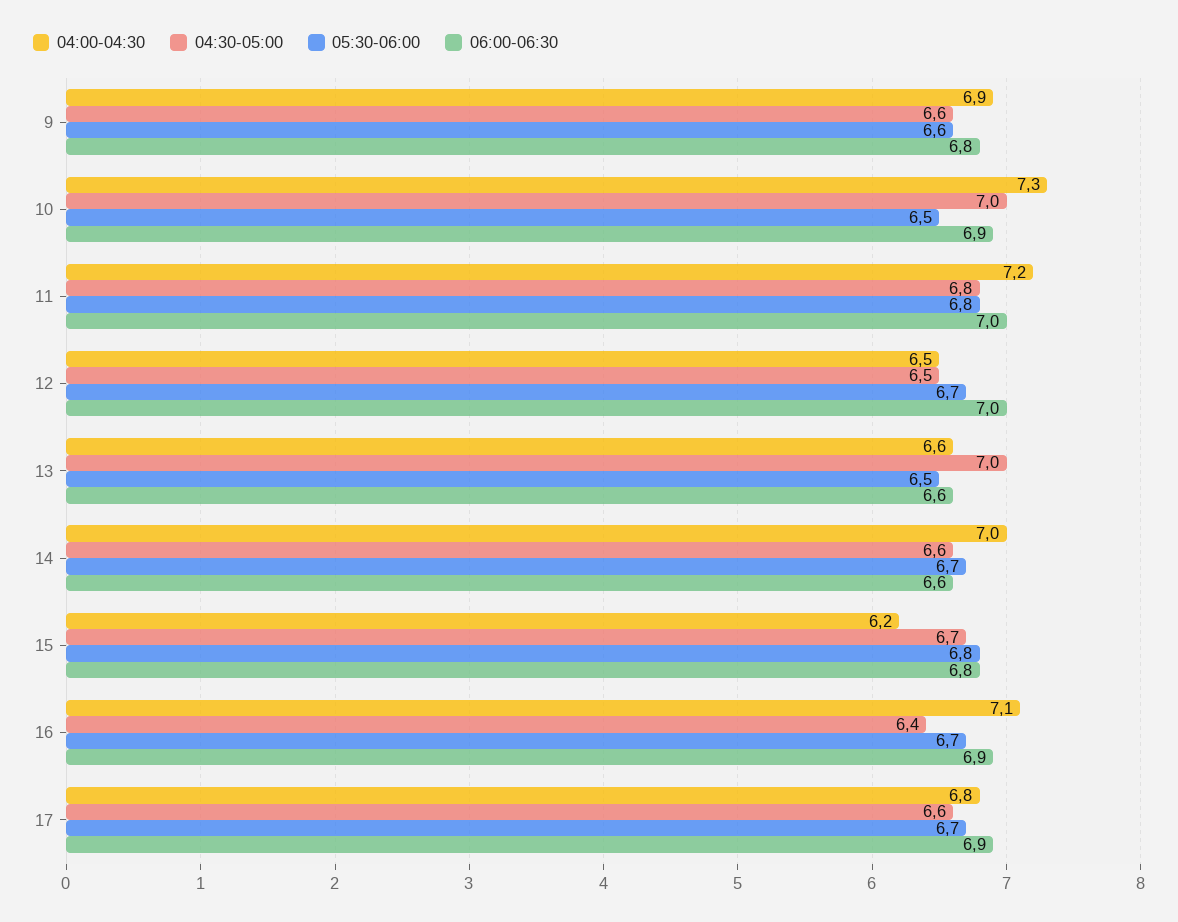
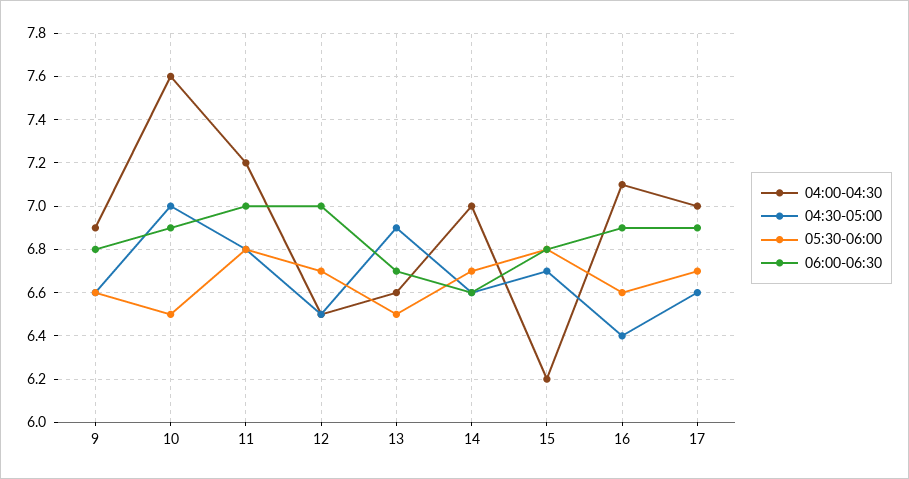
  {
    "04:00-04:30": {
      "9": 6.9,
-     "10": 7.3,
+     "10": 7.6,
      "11": 7.2,
      "12": 6.5,
      "13": 6.6,
      "14": 7,
      "15": 6.2,
      "16": 7.1,
-     "17": 6.8
+     "17": 7
    },
    "04:30-05:00": {
      "9": 6.6,
      "10": 7,
      "11": 6.8,
      "12": 6.5,
-     "13": 7,
+     "13": 6.9,
      "14": 6.6,
      "15": 6.7,
      "16": 6.4,
      "17": 6.6
    },
    "05:30-06:00": {
      "9": 6.6,
      "10": 6.5,
      "11": 6.8,
      "12": 6.7,
      "13": 6.5,
      "14": 6.7,
      "15": 6.8,
-     "16": 6.7,
+     "16": 6.6,
      "17": 6.7
    },
    "06:00-06:30": {
      "9": 6.8,
      "10": 6.9,
      "11": 7,
      "12": 7,
-     "13": 6.6,
+     "13": 6.7,
      "14": 6.6,
      "15": 6.8,
      "16": 6.9,
      "17": 6.9
    }
  }

